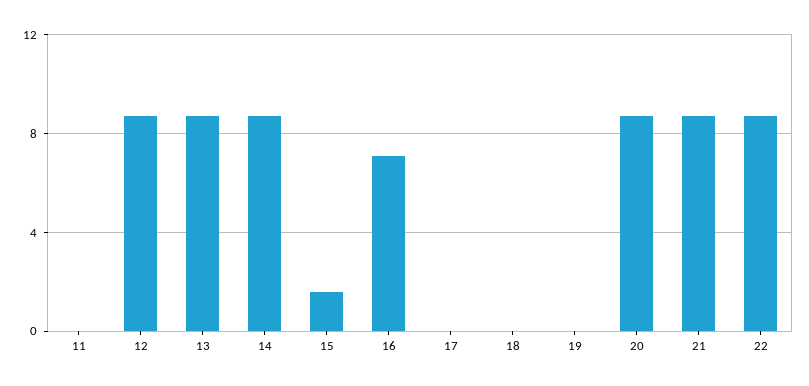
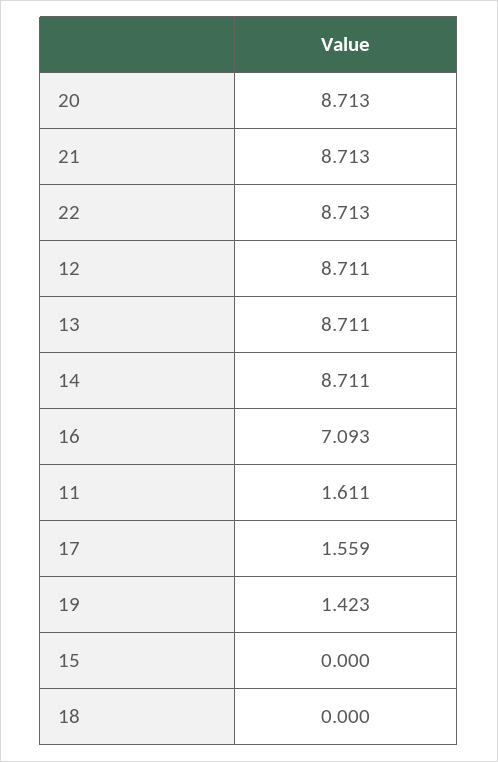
  {
-   "11": 0,
+   "11": 1.611,
    "12": 8.711,
    "13": 8.711,
    "14": 8.711,
-   "15": 1.5,
+   "15": 0,
    "16": 7.093,
-   "17": 0,
+   "17": 1.559,
    "18": 0,
-   "19": 0,
+   "19": 1.423,
    "20": 8.713,
    "21": 8.713,
    "22": 8.713
  }

